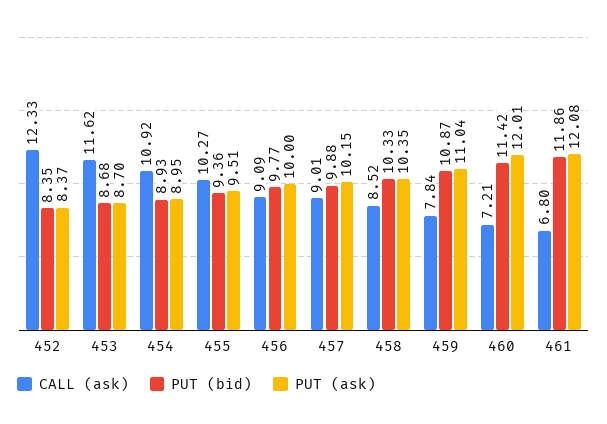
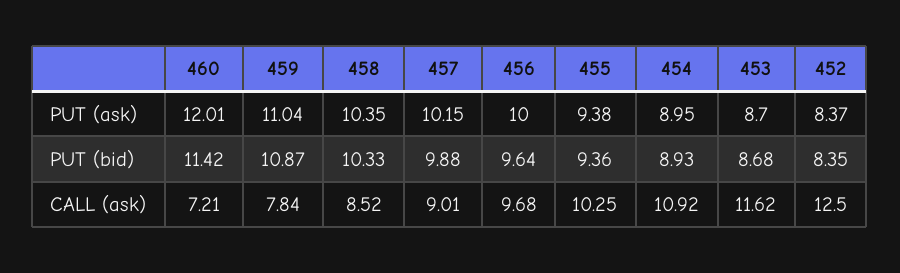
  {
    "CALL (ask)": {
-     "452": 12.33,
+     "452": 12.5,
      "453": 11.62,
      "454": 10.92,
-     "455": 10.27,
+     "455": 10.25,
-     "456": 9.09,
+     "456": 9.68,
      "457": 9.01,
      "458": 8.52,
      "459": 7.84,
-     "460": 7.21,
+     "460": 7.21
-     "461": 6.8
    },
    "PUT (bid)": {
      "452": 8.35,
      "453": 8.68,
      "454": 8.93,
      "455": 9.36,
-     "456": 9.77,
+     "456": 9.64,
      "457": 9.88,
      "458": 10.33,
      "459": 10.87,
-     "460": 11.42,
+     "460": 11.42
-     "461": 11.86
    },
    "PUT (ask)": {
      "452": 8.37,
      "453": 8.7,
      "454": 8.95,
-     "455": 9.51,
+     "455": 9.38,
      "456": 10,
      "457": 10.15,
      "458": 10.35,
      "459": 11.04,
-     "460": 12.01,
+     "460": 12.01
-     "461": 12.08
    }
  }

